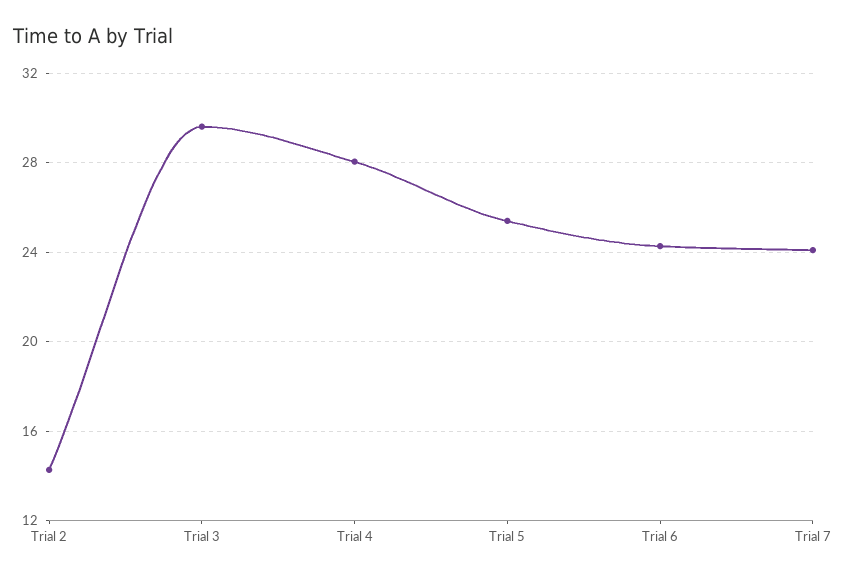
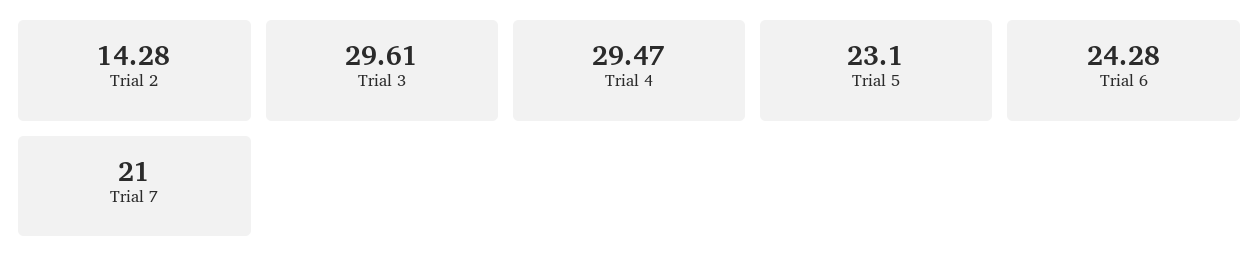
  {
    "Trial 2": 14.28,
    "Trial 3": 29.61,
-   "Trial 4": 28,
+   "Trial 4": 29.47,
-   "Trial 5": 25.5,
+   "Trial 5": 23.1,
    "Trial 6": 24.28,
-   "Trial 7": 24
+   "Trial 7": 21
  }

